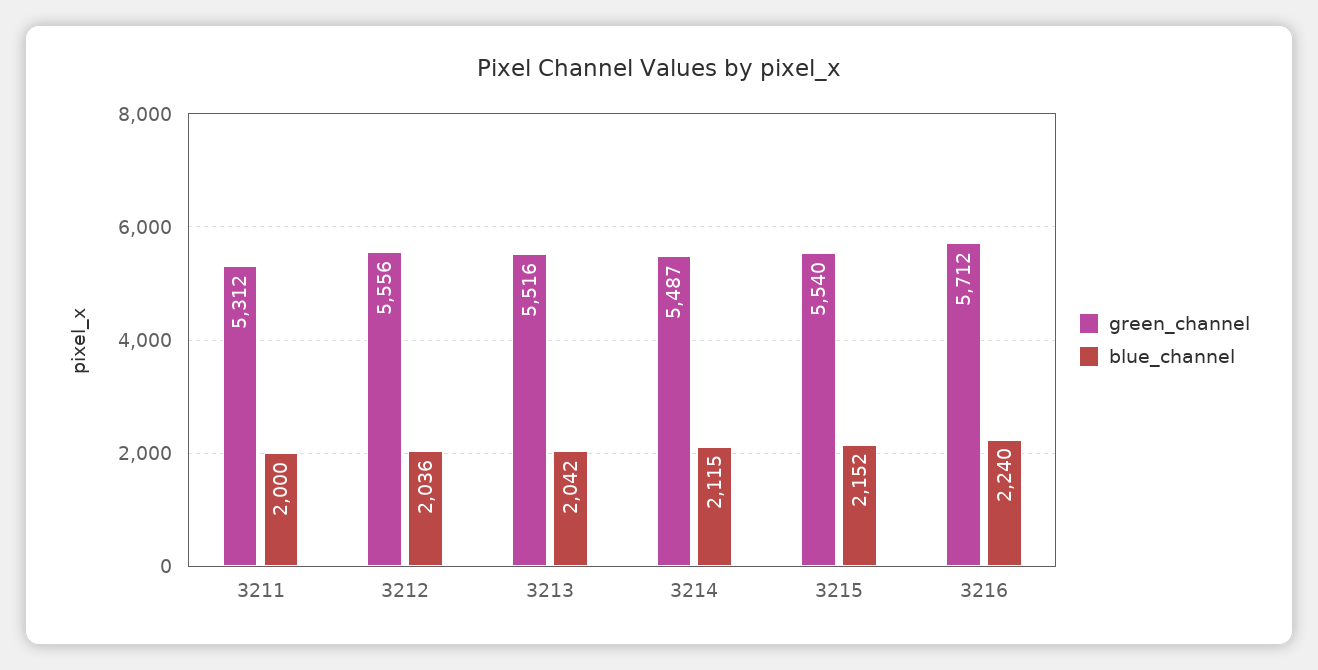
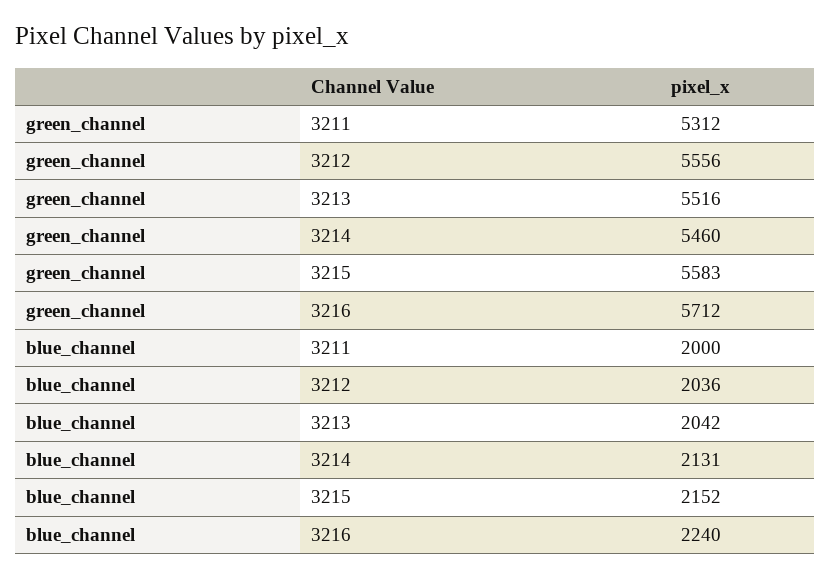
  {
    "green_channel": {
      "3211": 5312,
      "3212": 5556,
      "3213": 5516,
-     "3214": 5487,
+     "3214": 5460,
-     "3215": 5540,
+     "3215": 5583,
      "3216": 5712
    },
    "blue_channel": {
      "3211": 2000,
      "3212": 2036,
      "3213": 2042,
-     "3214": 2115,
+     "3214": 2131,
      "3215": 2152,
      "3216": 2240
    }
  }

